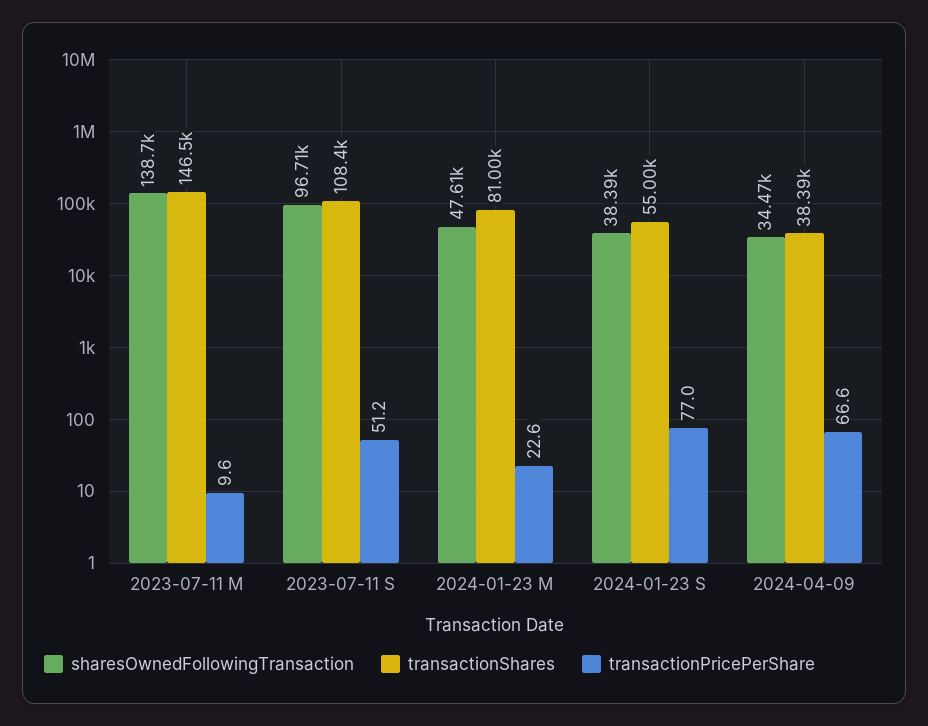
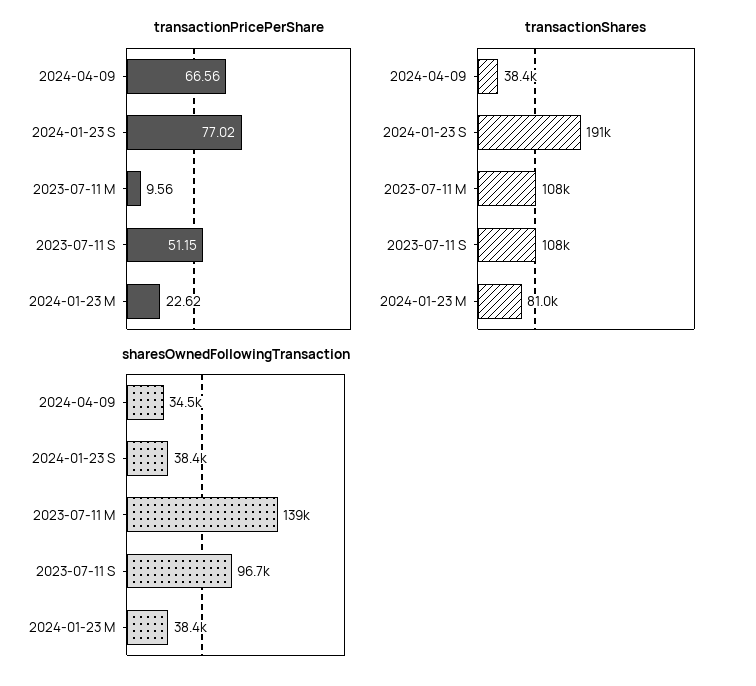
  {
    "sharesOwnedFollowingTransaction": {
      "2023-07-11 M": 138700,
      "2023-07-11 S": 96710,
-     "2024-01-23 M": 47610,
+     "2024-01-23 M": 38400,
      "2024-01-23 S": 38390,
      "2024-04-09": 34470
    },
    "transactionShares": {
-     "2023-07-11 M": 146500,
+     "2023-07-11 M": 108000,
      "2023-07-11 S": 108400,
      "2024-01-23 M": 81000,
-     "2024-01-23 S": 55000,
+     "2024-01-23 S": 191000,
      "2024-04-09": 38390
    },
    "transactionPricePerShare": {
      "2023-07-11 M": 9.56,
      "2023-07-11 S": 51.15,
      "2024-01-23 M": 22.62,
      "2024-01-23 S": 77.02,
      "2024-04-09": 66.56
    }
  }

